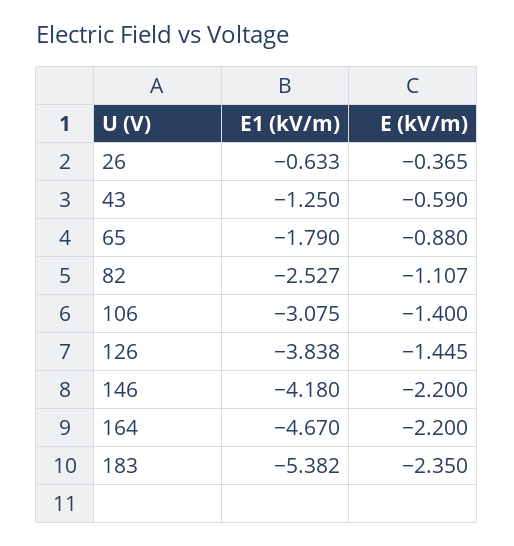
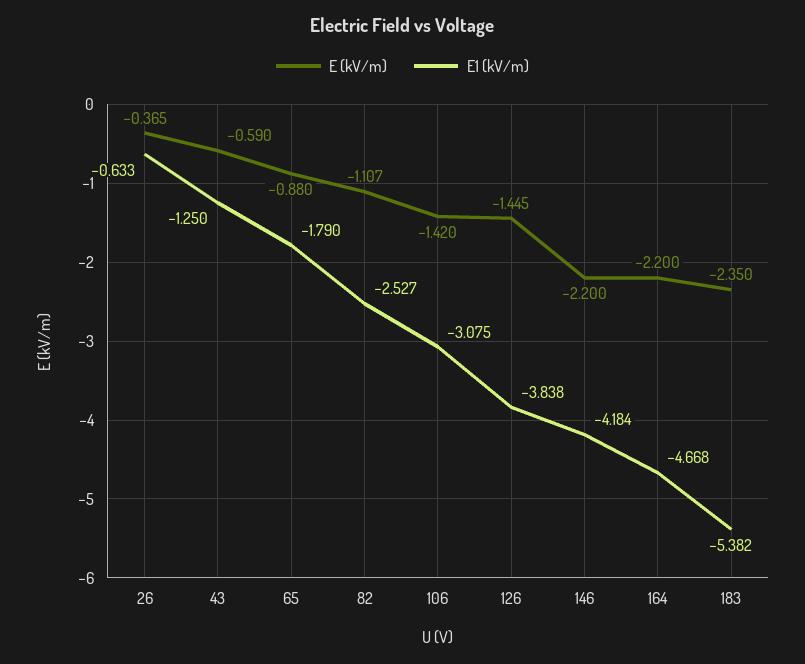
  {
    "E1 (kV/m)": {
      "26": -0.633,
      "43": -1.25,
      "65": -1.79,
      "82": -2.527,
      "106": -3.075,
      "126": -3.838,
-     "146": -4.18,
+     "146": -4.184,
-     "164": -4.67,
+     "164": -4.668,
      "183": -5.382
    },
    "E (kV/m)": {
      "26": -0.365,
      "43": -0.59,
      "65": -0.88,
      "82": -1.107,
-     "106": -1.4,
+     "106": -1.42,
      "126": -1.445,
      "146": -2.2,
      "164": -2.2,
      "183": -2.35
    }
  }

